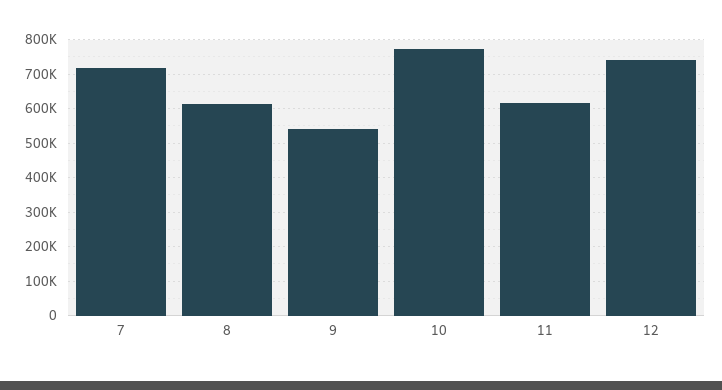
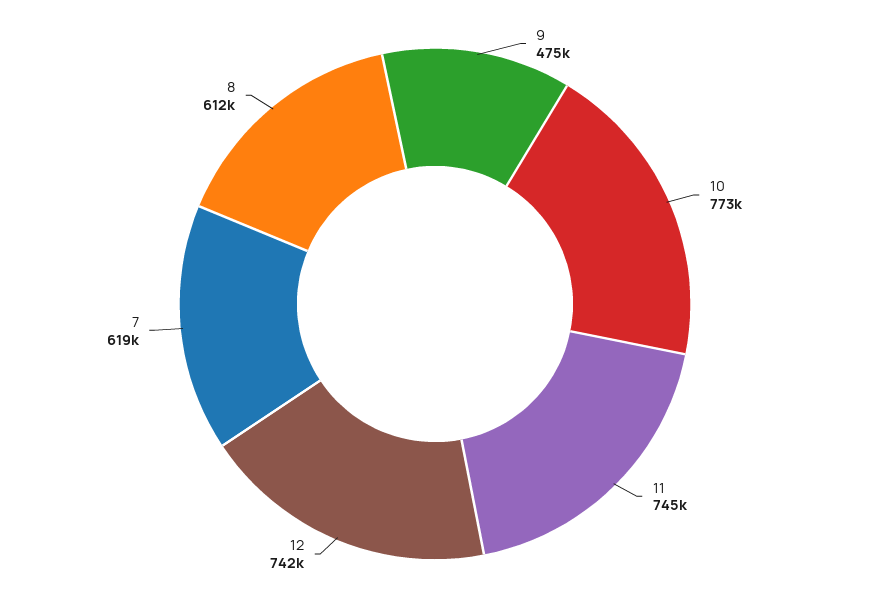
  {
-   "7": 720000,
+   "7": 619000,
    "8": 612000,
-   "9": 540000,
+   "9": 475000,
    "10": 773000,
-   "11": 620000,
+   "11": 745000,
    "12": 742000
  }

